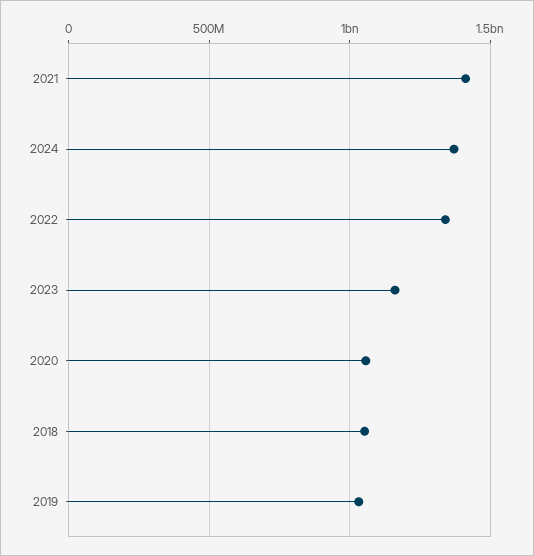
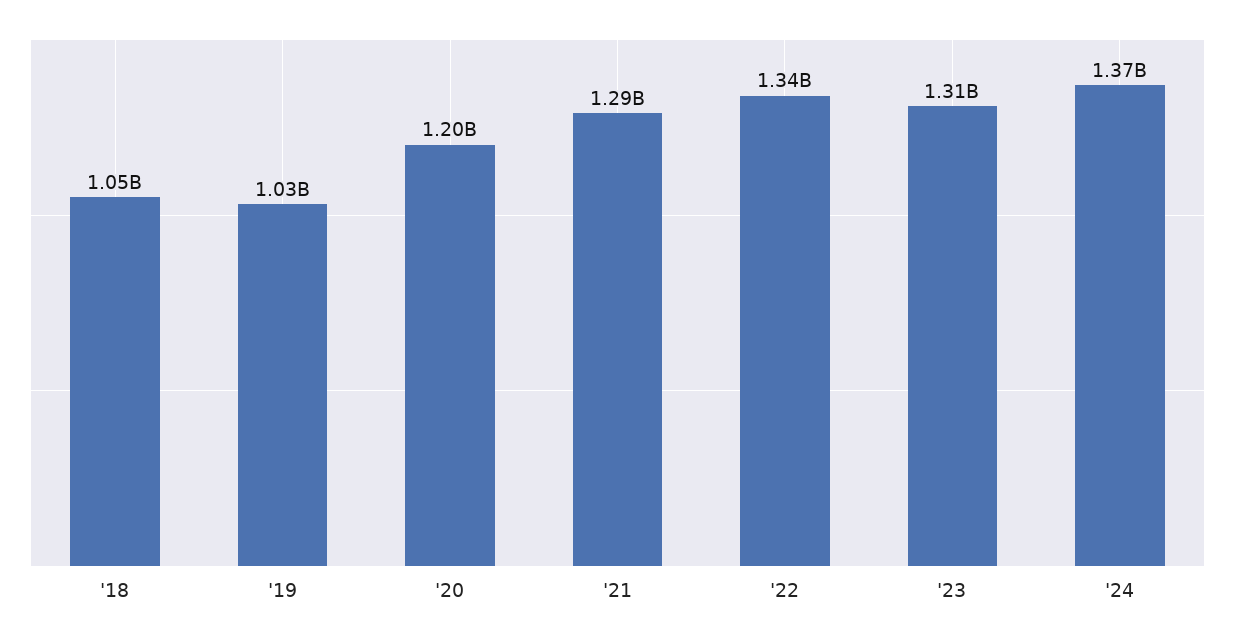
  {
-   "2021": 1400000000,
+   "2021": 1290000000,
    "2024": 1370000000,
    "2022": 1340000000,
-   "2023": 1150000000,
+   "2023": 1310000000,
-   "2020": 1050000000,
+   "2020": 1200000000,
    "2018": 1050000000,
    "2019": 1030000000
  }

